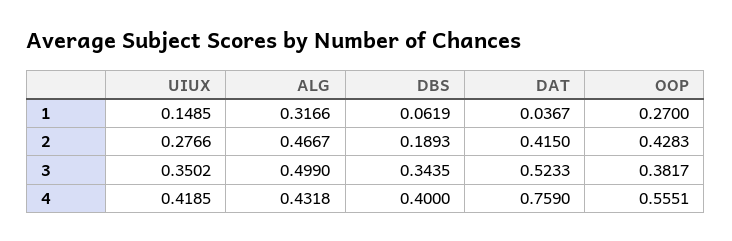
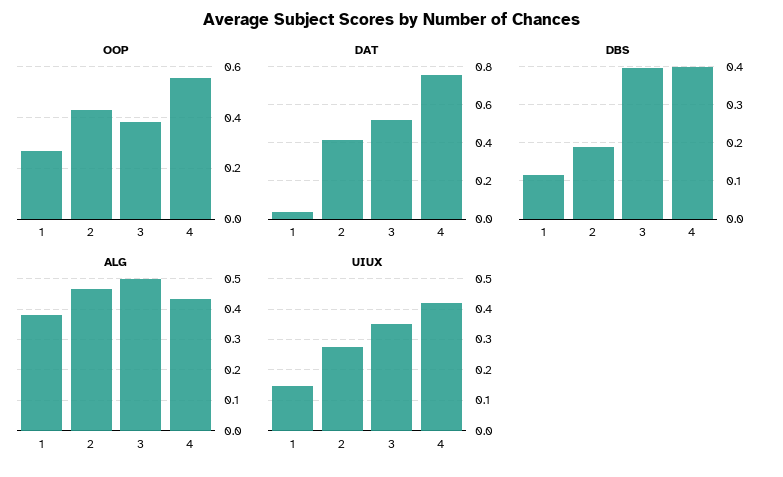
  {
    "UIUX": {
      "1": 0.1485,
      "2": 0.2766,
      "3": 0.3502,
      "4": 0.4185
    },
    "ALG": {
-     "1": 0.3166,
+     "1": 0.38,
      "2": 0.4667,
      "3": 0.499,
      "4": 0.4318
    },
    "DBS": {
-     "1": 0.0619,
+     "1": 0.12,
      "2": 0.1893,
-     "3": 0.3435,
+     "3": 0.4,
      "4": 0.4
    },
    "DAT": {
      "1": 0.0367,
      "2": 0.415,
      "3": 0.5233,
      "4": 0.759
    },
    "OOP": {
      "1": 0.27,
      "2": 0.4283,
      "3": 0.3817,
      "4": 0.5551
    }
  }

